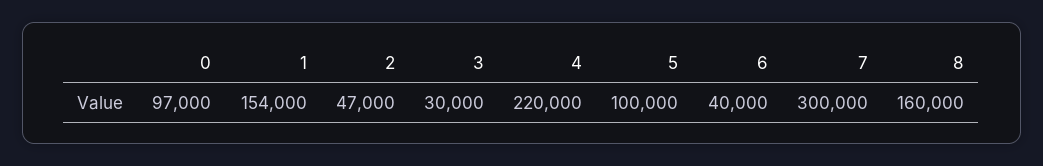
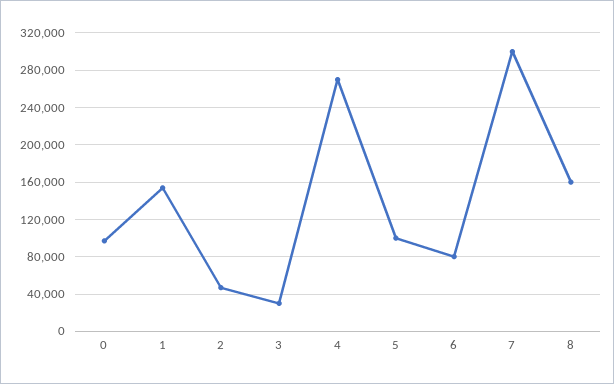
  {
    "0": 97000,
    "1": 154000,
    "2": 47000,
    "3": 30000,
-   "4": 220000,
+   "4": 270000,
    "5": 100000,
-   "6": 40000,
+   "6": 80000,
    "7": 300000,
    "8": 160000
  }

